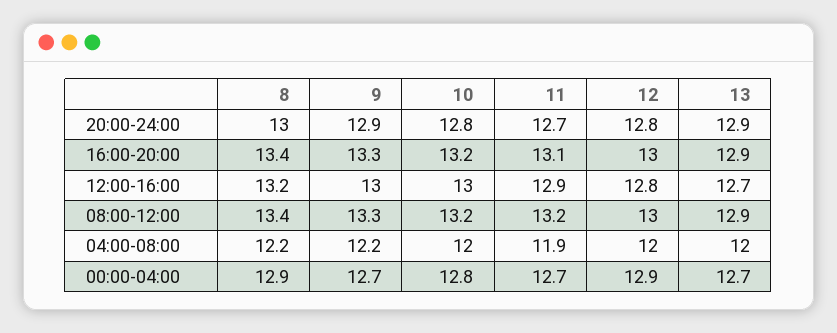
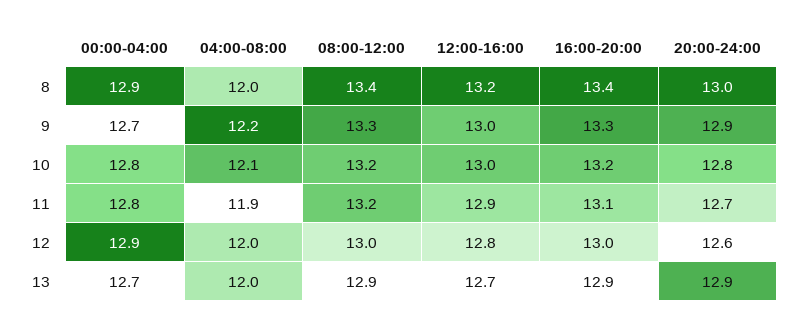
  {
    "8": {
      "20:00-24:00": 13,
      "16:00-20:00": 13.4,
      "12:00-16:00": 13.2,
      "08:00-12:00": 13.4,
-     "04:00-08:00": 12.2,
+     "04:00-08:00": 12,
      "00:00-04:00": 12.9
    },
    "9": {
      "20:00-24:00": 12.9,
      "16:00-20:00": 13.3,
      "12:00-16:00": 13,
      "08:00-12:00": 13.3,
      "04:00-08:00": 12.2,
      "00:00-04:00": 12.7
    },
    "10": {
      "20:00-24:00": 12.8,
      "16:00-20:00": 13.2,
      "12:00-16:00": 13,
      "08:00-12:00": 13.2,
-     "04:00-08:00": 12,
+     "04:00-08:00": 12.1,
      "00:00-04:00": 12.8
    },
    "11": {
      "20:00-24:00": 12.7,
      "16:00-20:00": 13.1,
      "12:00-16:00": 12.9,
      "08:00-12:00": 13.2,
      "04:00-08:00": 11.9,
-     "00:00-04:00": 12.7
+     "00:00-04:00": 12.8
    },
    "12": {
-     "20:00-24:00": 12.8,
+     "20:00-24:00": 12.6,
      "16:00-20:00": 13,
      "12:00-16:00": 12.8,
      "08:00-12:00": 13,
      "04:00-08:00": 12,
      "00:00-04:00": 12.9
    },
    "13": {
      "20:00-24:00": 12.9,
      "16:00-20:00": 12.9,
      "12:00-16:00": 12.7,
      "08:00-12:00": 12.9,
      "04:00-08:00": 12,
      "00:00-04:00": 12.7
    }
  }

